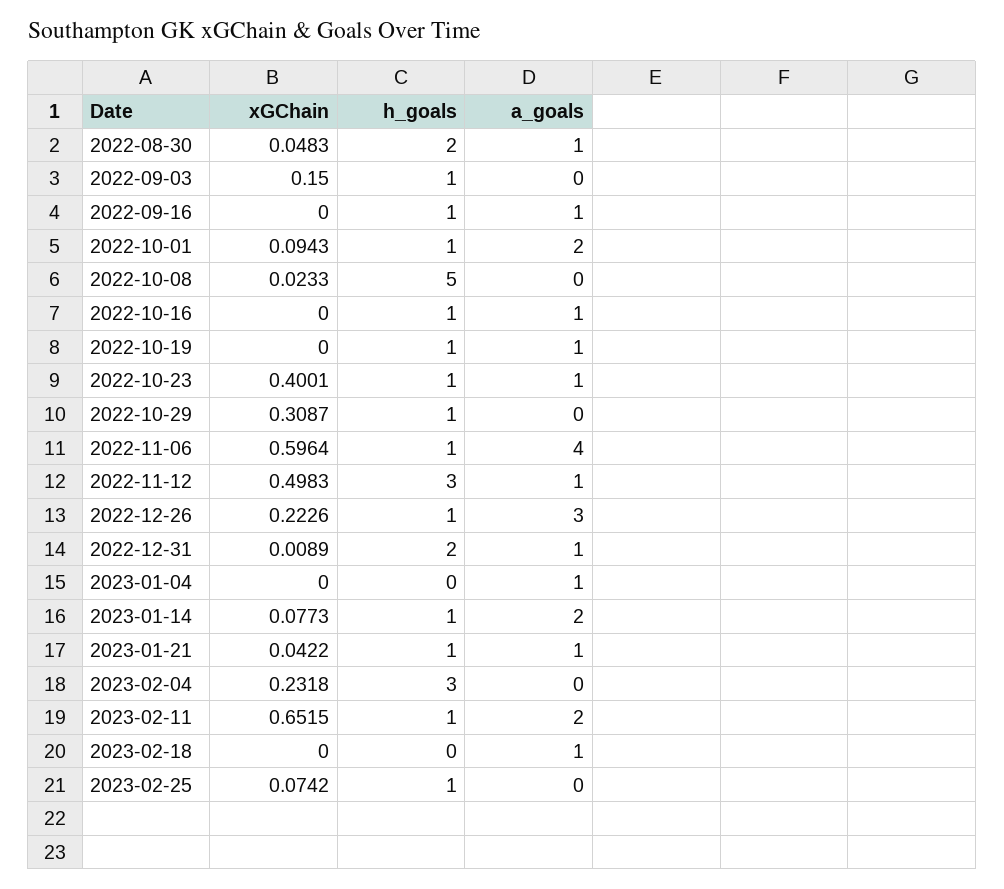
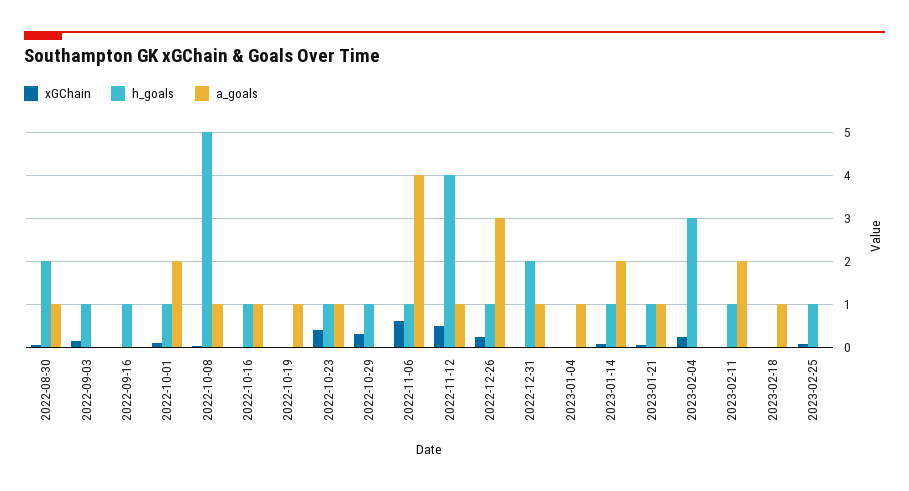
  {
    "xGChain": {
      "2022-08-30": 0.0483,
      "2022-09-03": 0.15,
      "2022-09-16": 0,
      "2022-10-01": 0.0943,
      "2022-10-08": 0.0233,
      "2022-10-16": 0,
      "2022-10-19": 0,
      "2022-10-23": 0.4001,
      "2022-10-29": 0.3087,
      "2022-11-06": 0.5964,
      "2022-11-12": 0.4983,
      "2022-12-26": 0.2226,
      "2022-12-31": 0.0089,
      "2023-01-04": 0,
      "2023-01-14": 0.0773,
      "2023-01-21": 0.0422,
      "2023-02-04": 0.2318,
-     "2023-02-11": 0.6515,
+     "2023-02-11": 0,
      "2023-02-18": 0,
      "2023-02-25": 0.0742
    },
    "h_goals": {
      "2022-08-30": 2,
      "2022-09-03": 1,
      "2022-09-16": 1,
      "2022-10-01": 1,
      "2022-10-08": 5,
      "2022-10-16": 1,
-     "2022-10-19": 1,
+     "2022-10-19": 0,
      "2022-10-23": 1,
      "2022-10-29": 1,
      "2022-11-06": 1,
-     "2022-11-12": 3,
+     "2022-11-12": 4,
      "2022-12-26": 1,
      "2022-12-31": 2,
      "2023-01-04": 0,
      "2023-01-14": 1,
      "2023-01-21": 1,
      "2023-02-04": 3,
      "2023-02-11": 1,
      "2023-02-18": 0,
      "2023-02-25": 1
    },
    "a_goals": {
      "2022-08-30": 1,
      "2022-09-03": 0,
-     "2022-09-16": 1,
+     "2022-09-16": 0,
      "2022-10-01": 2,
-     "2022-10-08": 0,
+     "2022-10-08": 1,
      "2022-10-16": 1,
      "2022-10-19": 1,
      "2022-10-23": 1,
      "2022-10-29": 0,
      "2022-11-06": 4,
      "2022-11-12": 1,
      "2022-12-26": 3,
      "2022-12-31": 1,
      "2023-01-04": 1,
      "2023-01-14": 2,
      "2023-01-21": 1,
      "2023-02-04": 0,
      "2023-02-11": 2,
      "2023-02-18": 1,
      "2023-02-25": 0
    }
  }

